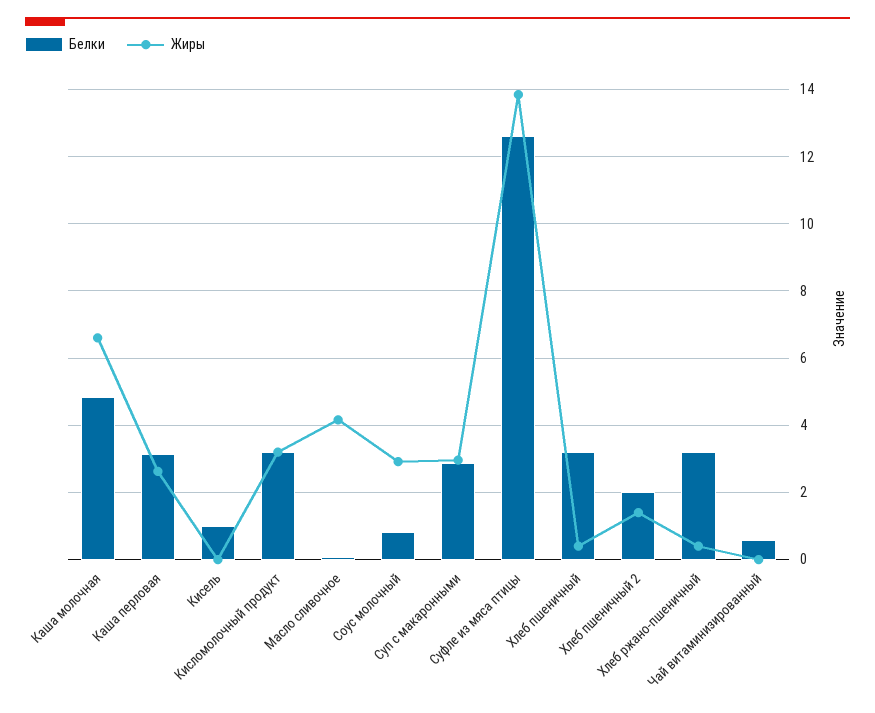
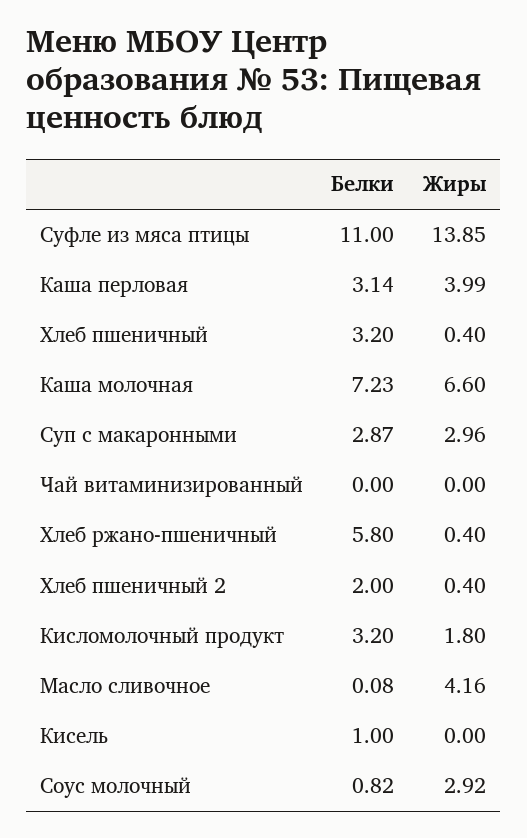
  {
    "Белки": {
-     "Каша молочная": 4.8,
+     "Каша молочная": 7.23,
      "Каша перловая": 3.14,
      "Кисель": 1,
      "Кисломолочный продукт": 3.2,
      "Масло сливочное": 0.08,
      "Соус молочный": 0.82,
      "Суп с макаронными": 2.87,
-     "Суфле из мяса птицы": 12.6,
+     "Суфле из мяса птицы": 11,
      "Хлеб пшеничный": 3.2,
      "Хлеб пшеничный 2": 2,
-     "Хлеб ржано-пшеничный": 3.2,
+     "Хлеб ржано-пшеничный": 5.8,
-     "Чай витаминизированный": 0.6
+     "Чай витаминизированный": 0
    },
    "Жиры": {
      "Каша молочная": 6.6,
-     "Каша перловая": 2.6,
+     "Каша перловая": 3.99,
      "Кисель": 0,
-     "Кисломолочный продукт": 3.2,
+     "Кисломолочный продукт": 1.8,
      "Масло сливочное": 4.16,
      "Соус молочный": 2.92,
      "Суп с макаронными": 2.96,
      "Суфле из мяса птицы": 13.85,
      "Хлеб пшеничный": 0.4,
-     "Хлеб пшеничный 2": 1.4,
+     "Хлеб пшеничный 2": 0.4,
      "Хлеб ржано-пшеничный": 0.4,
      "Чай витаминизированный": 0
    }
  }

